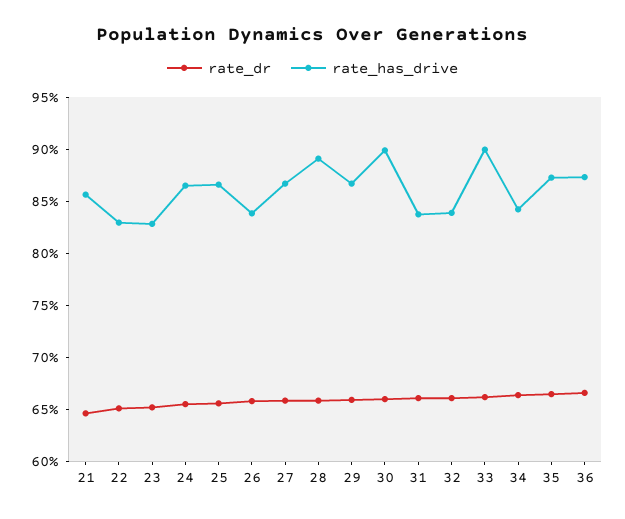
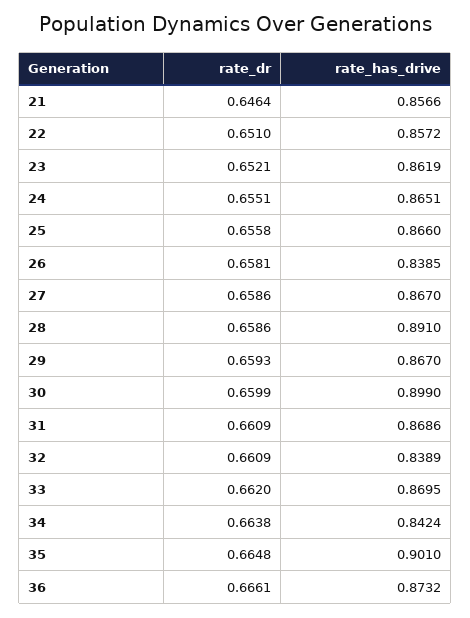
  {
    "rate_dr": {
      "21": 0.6464,
      "22": 0.651,
      "23": 0.6521,
      "24": 0.6551,
      "25": 0.6558,
      "26": 0.6581,
      "27": 0.6586,
      "28": 0.6586,
      "29": 0.6593,
      "30": 0.6599,
      "31": 0.6609,
      "32": 0.6609,
      "33": 0.662,
      "34": 0.6638,
      "35": 0.6648,
      "36": 0.6661
    },
    "rate_has_drive": {
      "21": 0.8566,
-     "22": 0.83,
+     "22": 0.8572,
-     "23": 0.83,
+     "23": 0.8619,
      "24": 0.8651,
      "25": 0.866,
      "26": 0.8385,
      "27": 0.867,
      "28": 0.891,
      "29": 0.867,
      "30": 0.899,
-     "31": 0.84,
+     "31": 0.8686,
      "32": 0.8389,
-     "33": 0.9,
+     "33": 0.8695,
      "34": 0.8424,
-     "35": 0.87,
+     "35": 0.901,
      "36": 0.8732
    }
  }

